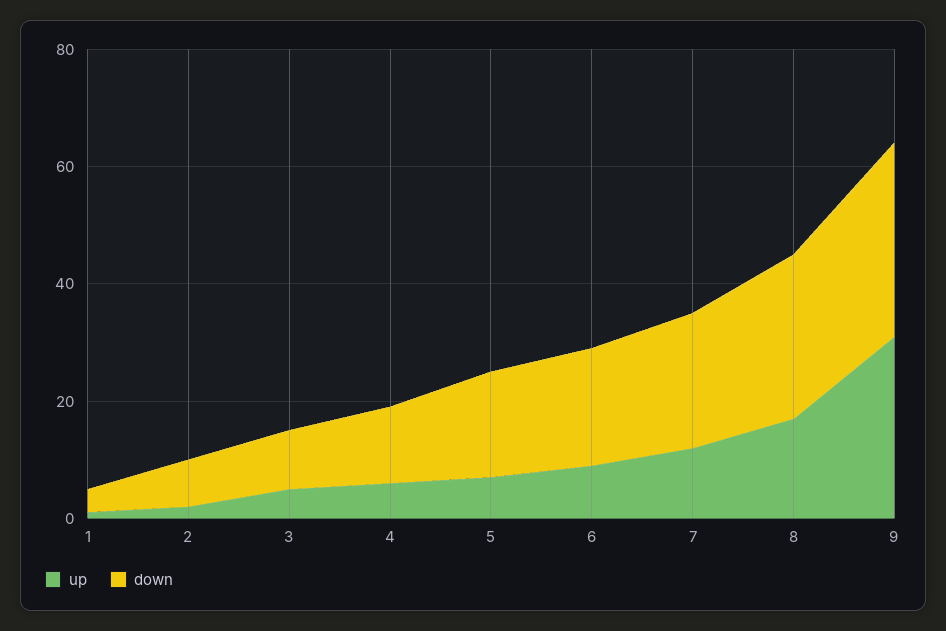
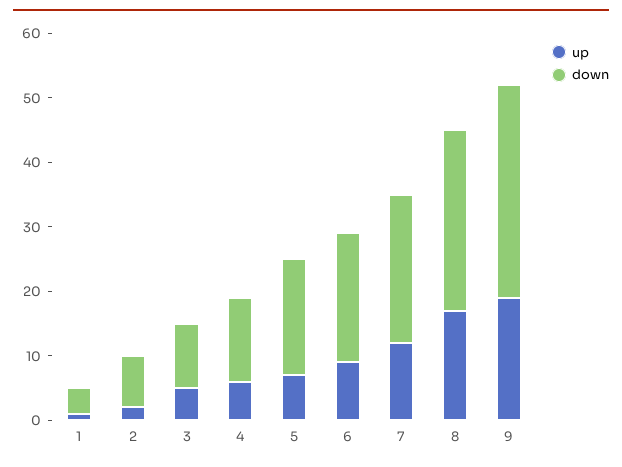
  {
    "up": {
      "1": 0,
      "2": 0,
      "3": 5,
      "4": 5,
      "5": 5,
      "6": 10,
      "7": 10,
      "8": 15,
-     "9": 30
+     "9": 20
    },
    "down": {
      "1": 5,
      "2": 10,
      "3": 10,
      "4": 15,
      "5": 20,
      "6": 20,
      "7": 25,
      "8": 30,
      "9": 35
    }
  }

